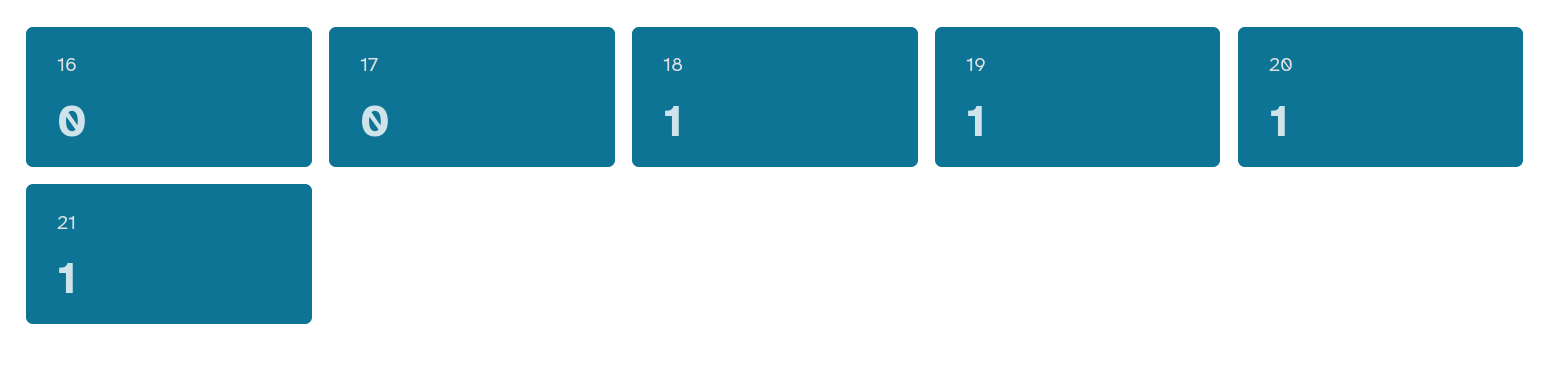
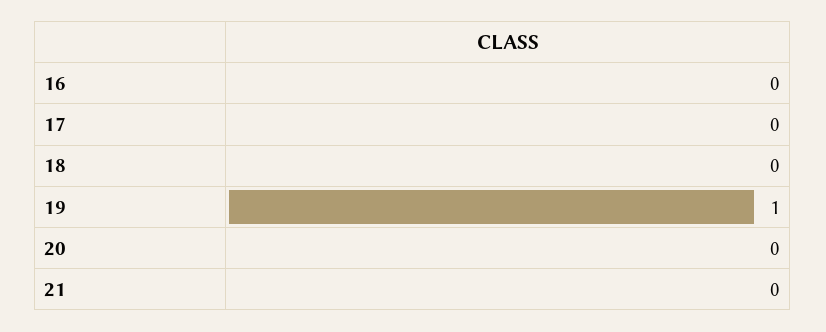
  {
    "16": 0,
    "17": 0,
-   "18": 1,
+   "18": 0,
    "19": 1,
-   "20": 1,
+   "20": 0,
-   "21": 1
+   "21": 0
  }

